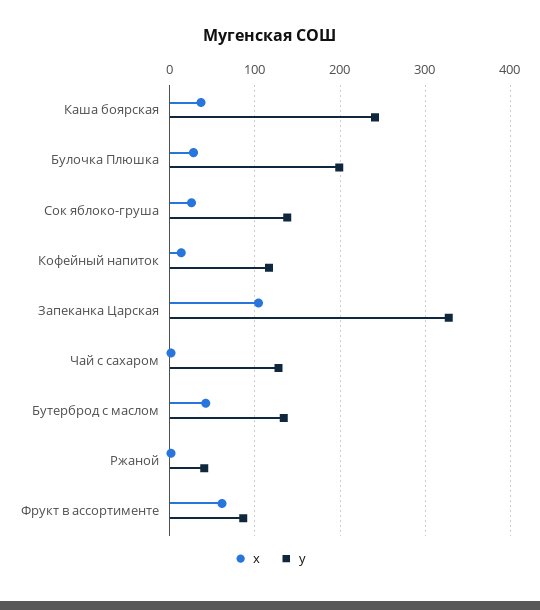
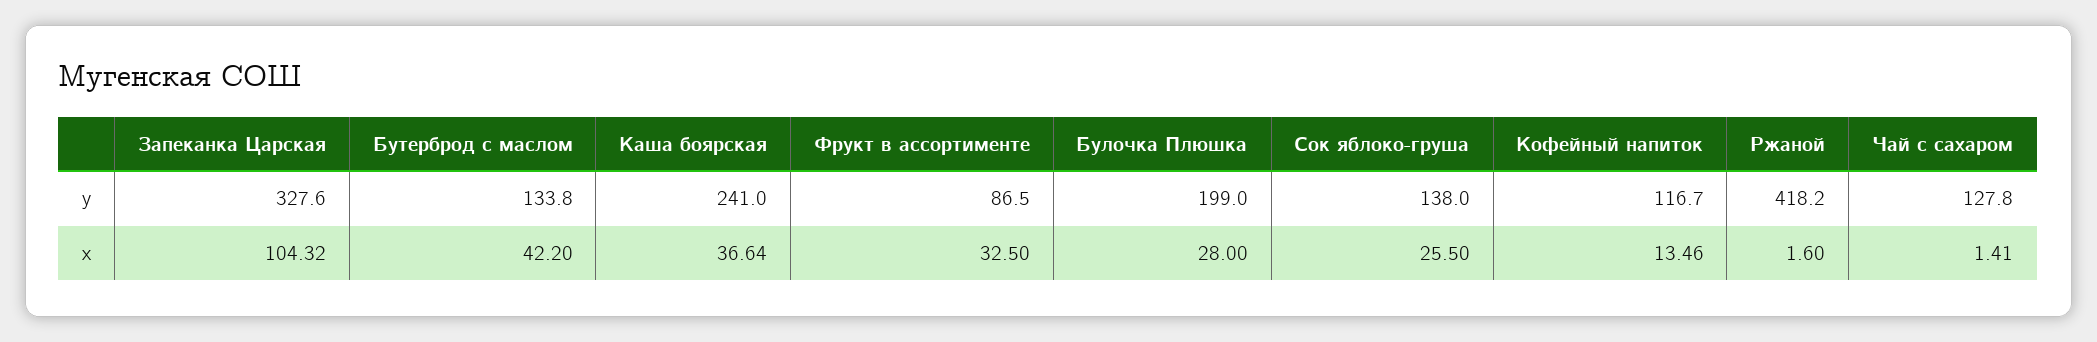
  {
    "x": {
      "Каша боярская": 36.64,
      "Булочка Плюшка": 28,
      "Сок яблоко-груша": 25.5,
      "Кофейный напиток": 13.46,
      "Запеканка Царская": 104.32,
      "Чай с сахаром": 1.41,
      "Бутерброд с маслом": 42.2,
      "Ржаной": 1.6,
-     "Фрукт в ассортименте": 60
+     "Фрукт в ассортименте": 32.5
    },
    "y": {
      "Каша боярская": 241,
      "Булочка Плюшка": 199,
      "Сок яблоко-груша": 138,
      "Кофейный напиток": 116.7,
      "Запеканка Царская": 327.6,
      "Чай с сахаром": 127.8,
      "Бутерброд с маслом": 133.8,
-     "Ржаной": 40,
+     "Ржаной": 418.2,
      "Фрукт в ассортименте": 86.5
    }
  }

